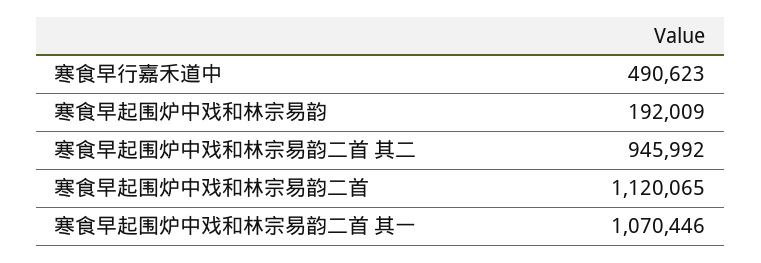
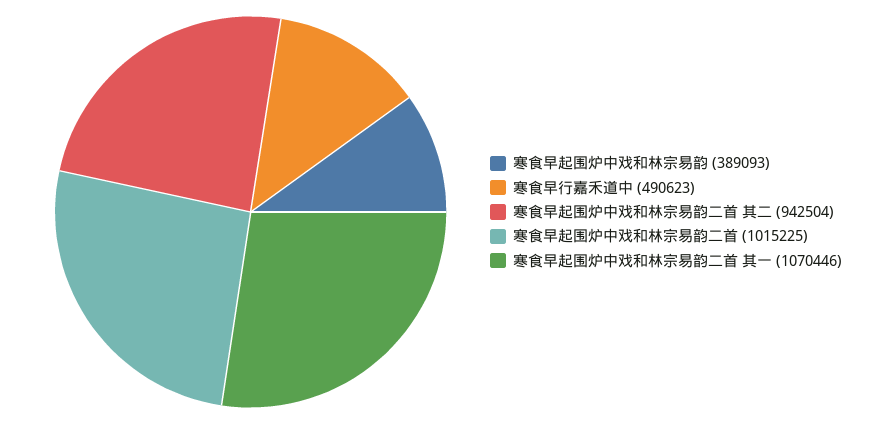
  {
    "寒食早行嘉禾道中": 490623,
-   "寒食早起围炉中戏和林宗易韵": 192009,
+   "寒食早起围炉中戏和林宗易韵": 389093,
-   "寒食早起围炉中戏和林宗易韵二首 其二": 945992,
+   "寒食早起围炉中戏和林宗易韵二首 其二": 942504,
-   "寒食早起围炉中戏和林宗易韵二首": 1120065,
+   "寒食早起围炉中戏和林宗易韵二首": 1015225,
    "寒食早起围炉中戏和林宗易韵二首 其一": 1070446
  }

